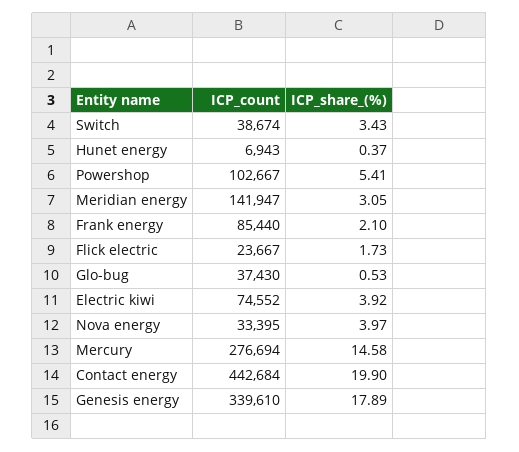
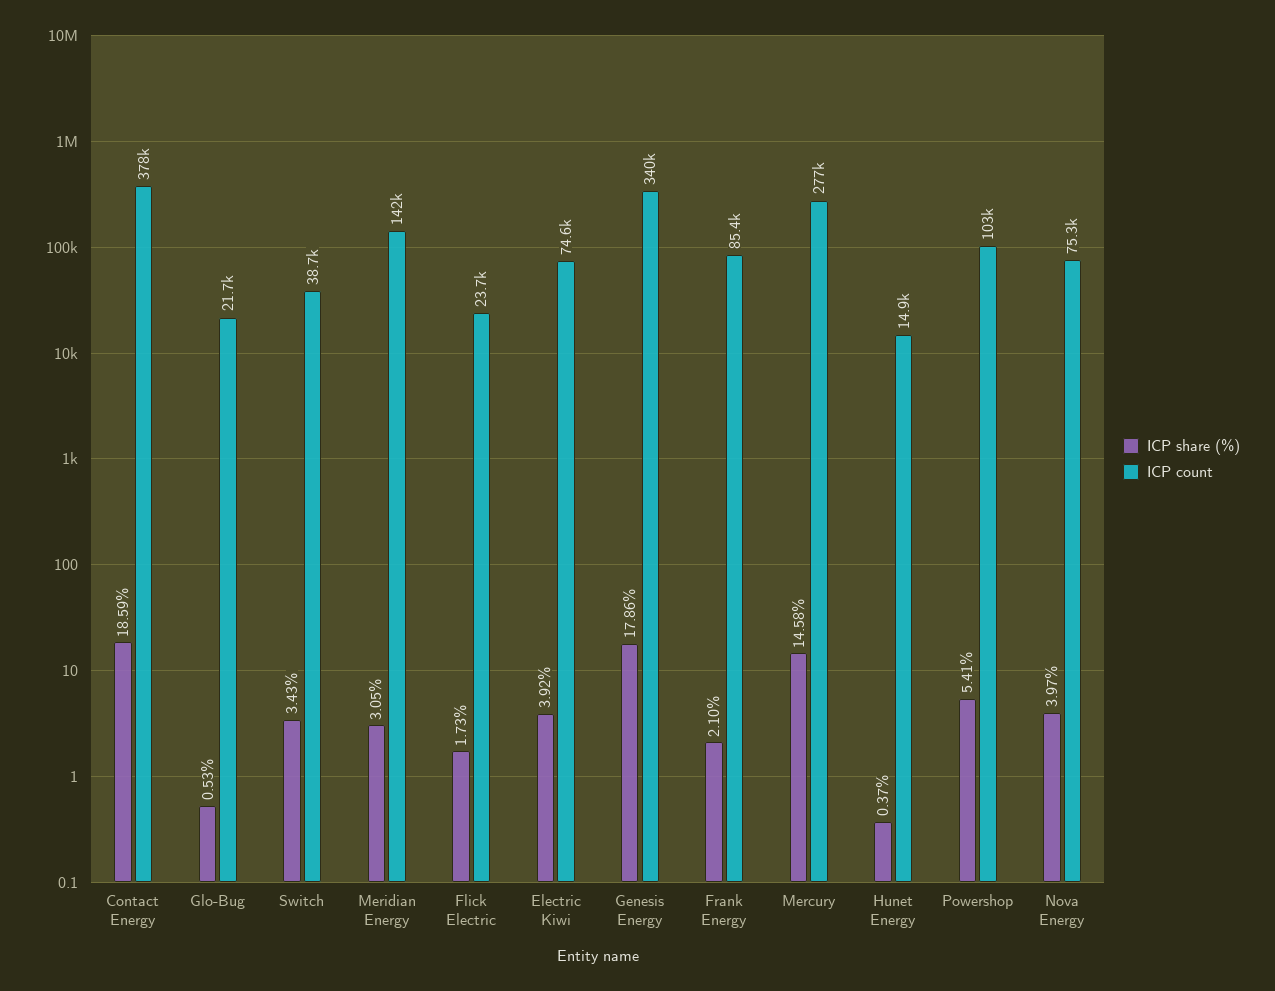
  {
    "ICP_count": {
      "Switch": 38674,
-     "Hunet energy": 6943,
+     "Hunet energy": 14900,
      "Powershop": 102667,
      "Meridian energy": 141947,
      "Frank energy": 85440,
      "Flick electric": 23667,
-     "Glo-bug": 37430,
+     "Glo-bug": 21700,
      "Electric kiwi": 74552,
-     "Nova energy": 33395,
+     "Nova energy": 75300,
      "Mercury": 276694,
-     "Contact energy": 442684,
+     "Contact energy": 378000,
      "Genesis energy": 339610
    },
    "ICP_share_(%)": {
      "Switch": 3.43,
      "Hunet energy": 0.37,
      "Powershop": 5.41,
      "Meridian energy": 3.05,
      "Frank energy": 2.1,
      "Flick electric": 1.73,
      "Glo-bug": 0.53,
      "Electric kiwi": 3.92,
      "Nova energy": 3.97,
      "Mercury": 14.58,
-     "Contact energy": 19.9,
+     "Contact energy": 18.59,
-     "Genesis energy": 17.89
+     "Genesis energy": 17.86
    }
  }

